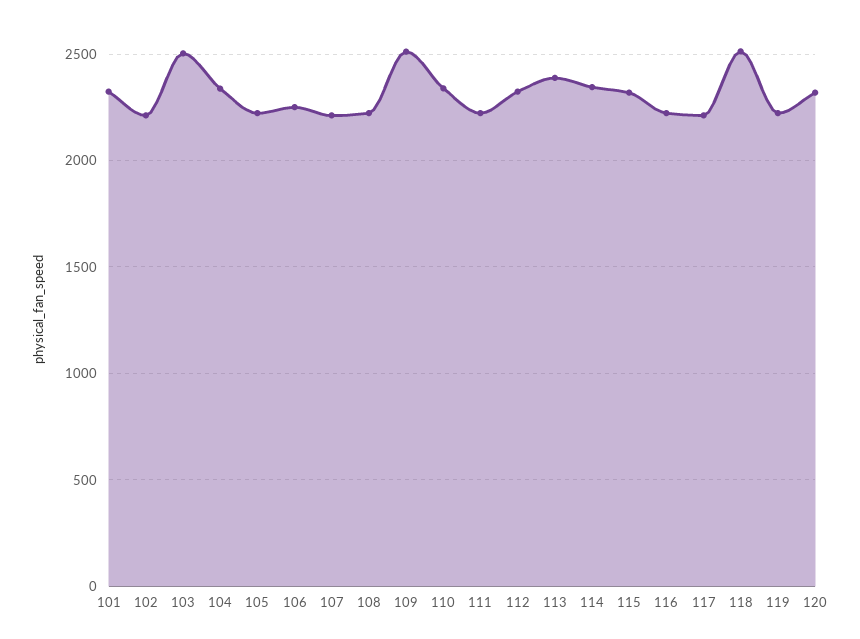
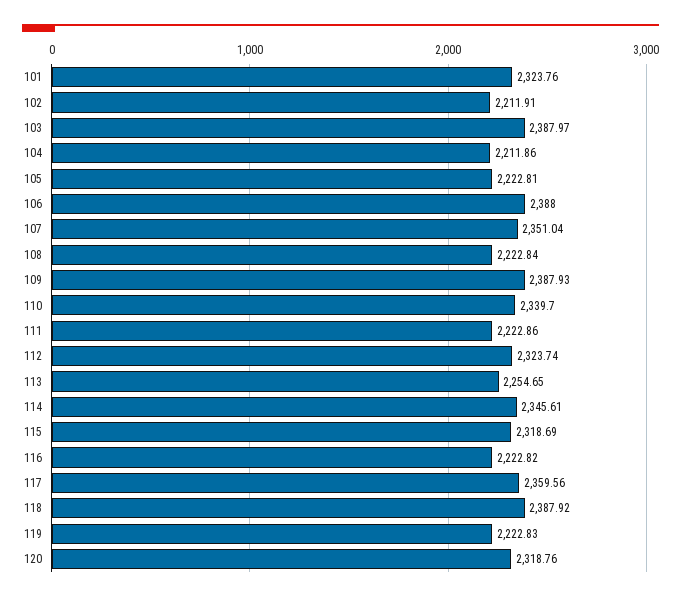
  {
    "101": 2323.76,
    "102": 2211.91,
-   "103": 2500,
+   "103": 2387.97,
-   "104": 2350,
+   "104": 2211.86,
    "105": 2222.81,
-   "106": 2250,
+   "106": 2388,
-   "107": 2200,
+   "107": 2351.04,
    "108": 2222.84,
-   "109": 2500,
+   "109": 2387.93,
    "110": 2339.7,
    "111": 2222.86,
    "112": 2323.74,
-   "113": 2400,
+   "113": 2254.65,
    "114": 2345.61,
    "115": 2318.69,
    "116": 2222.82,
-   "117": 2200,
+   "117": 2359.56,
-   "118": 2500,
+   "118": 2387.92,
    "119": 2222.83,
    "120": 2318.76
  }

